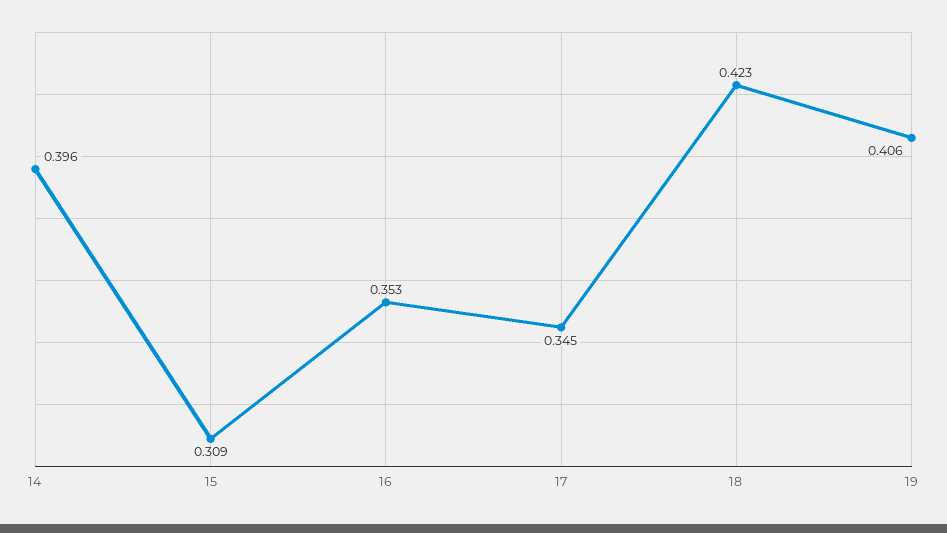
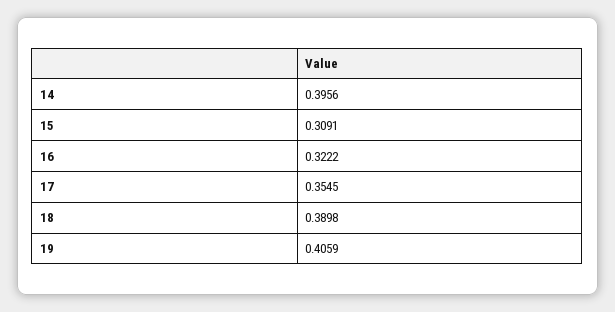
  {
    "14": 0.3956,
    "15": 0.3091,
-   "16": 0.353,
+   "16": 0.3222,
-   "17": 0.345,
+   "17": 0.3545,
-   "18": 0.423,
+   "18": 0.3898,
    "19": 0.4059
  }

